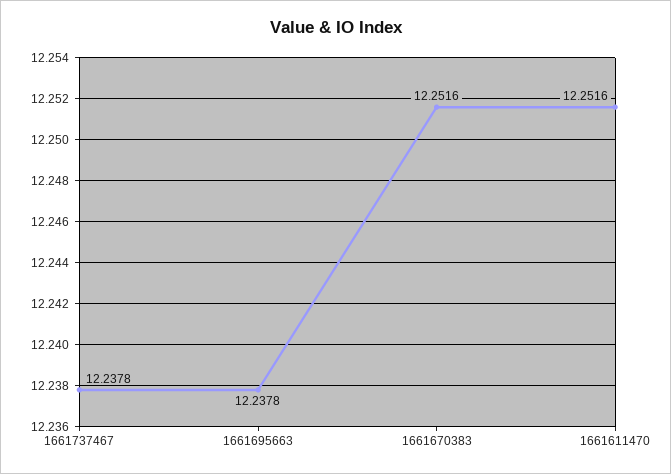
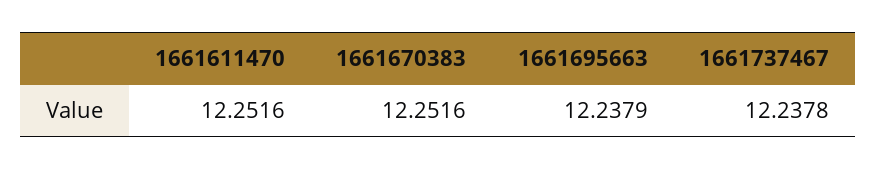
  {
    "1661737467": 12.2378,
-   "1661695663": 12.2378,
+   "1661695663": 12.2379,
    "1661670383": 12.2516,
    "1661611470": 12.2516
  }

